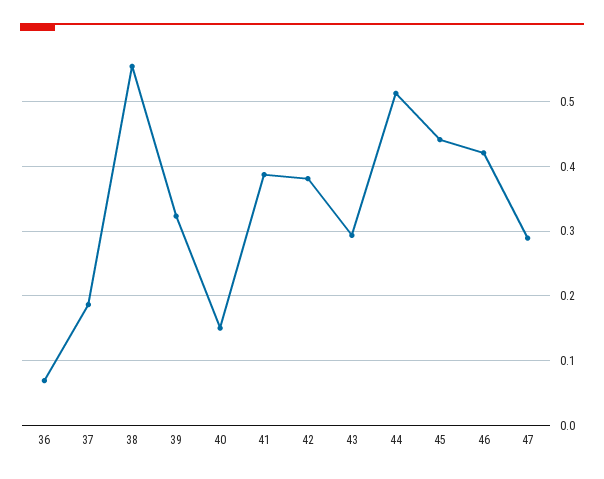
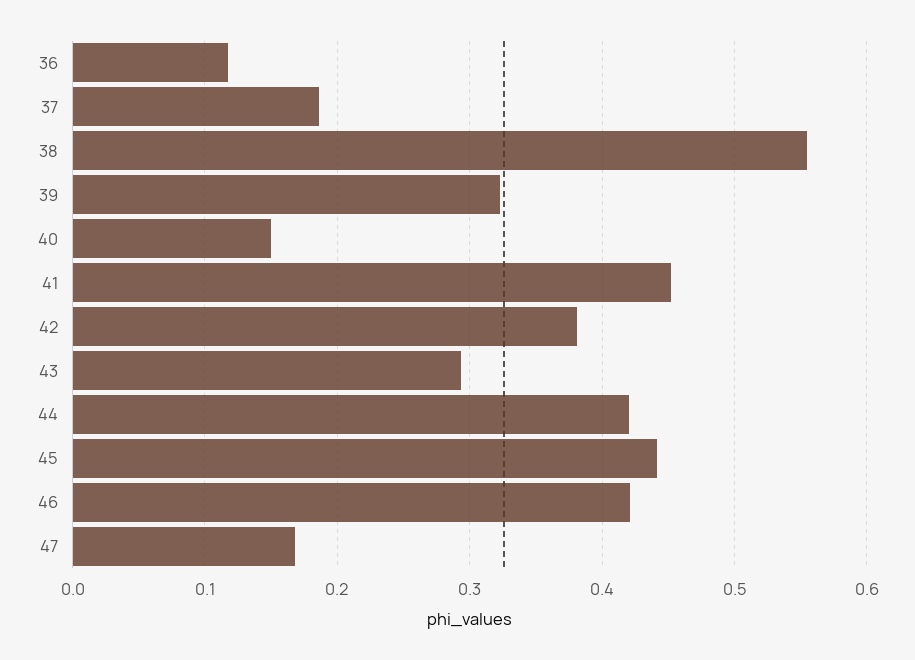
  {
-   "36": 0.07,
+   "36": 0.12,
    "37": 0.19,
    "38": 0.55,
    "39": 0.32,
    "40": 0.15,
-   "41": 0.39,
+   "41": 0.45,
    "42": 0.38,
    "43": 0.29,
-   "44": 0.51,
+   "44": 0.42,
    "45": 0.44,
    "46": 0.42,
-   "47": 0.29
+   "47": 0.17
  }

